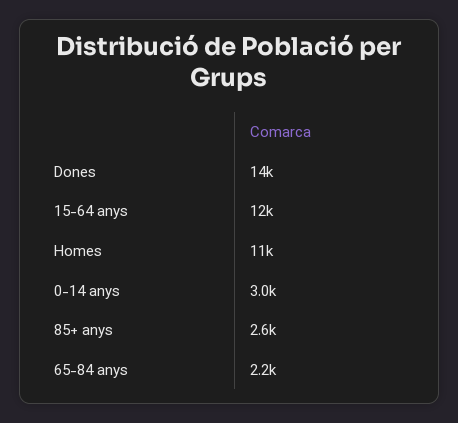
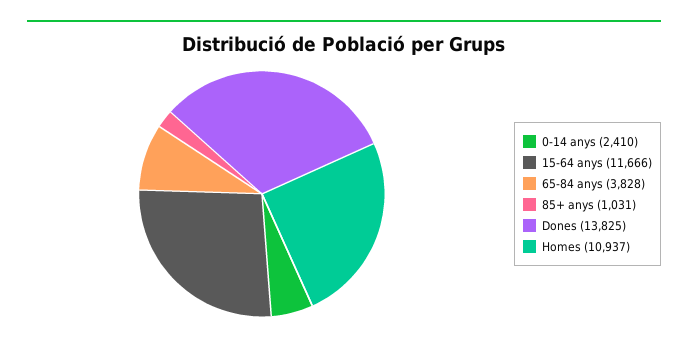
  {
    "Dones": 13825,
    "15-64 anys": 11666,
    "Homes": 10937,
-   "0-14 anys": 3000,
+   "0-14 anys": 2410,
-   "85+ anys": 2600,
+   "85+ anys": 1031,
-   "65-84 anys": 2200
+   "65-84 anys": 3828
  }

